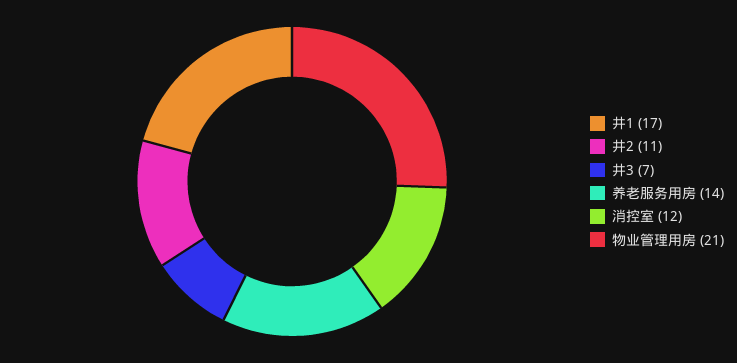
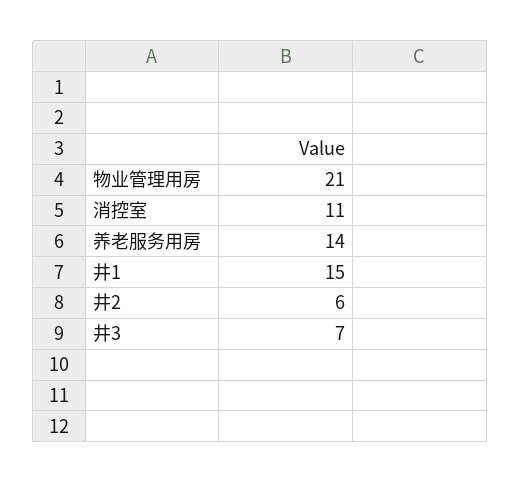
  {
-   "井1": 17,
+   "井1": 15,
-   "井2": 11,
+   "井2": 6,
    "井3": 7,
    "养老服务用房": 14,
-   "消控室": 12,
+   "消控室": 11,
    "物业管理用房": 21
  }

